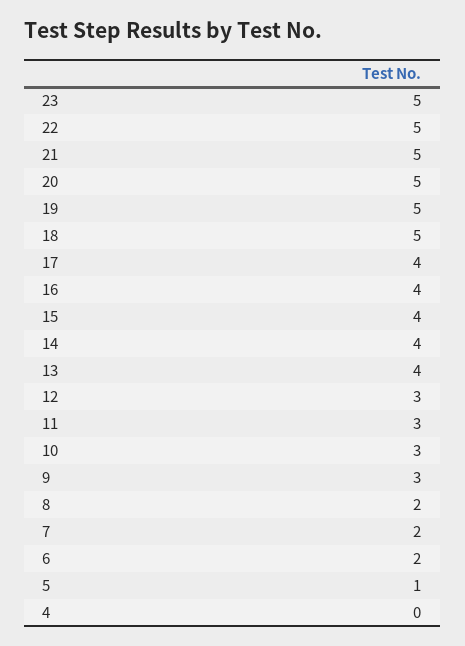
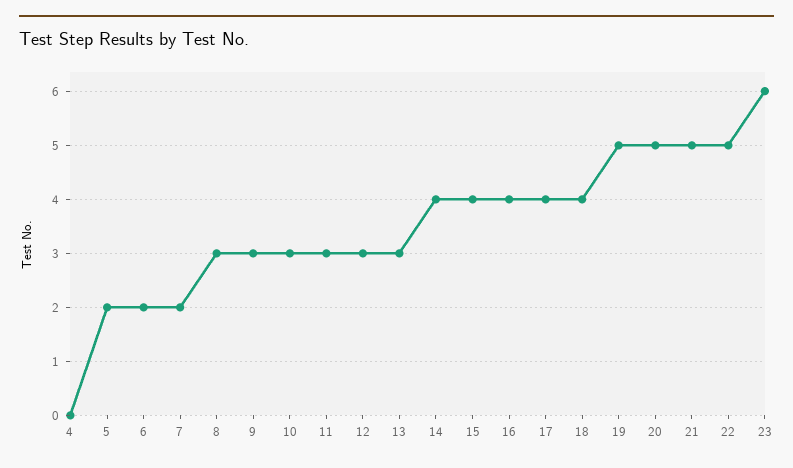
  {
-   "23": 5,
+   "23": 6,
    "22": 5,
    "21": 5,
    "20": 5,
    "19": 5,
-   "18": 5,
+   "18": 4,
    "17": 4,
    "16": 4,
    "15": 4,
    "14": 4,
-   "13": 4,
+   "13": 3,
    "12": 3,
    "11": 3,
    "10": 3,
    "9": 3,
-   "8": 2,
+   "8": 3,
    "7": 2,
    "6": 2,
-   "5": 1,
+   "5": 2,
    "4": 0
  }

